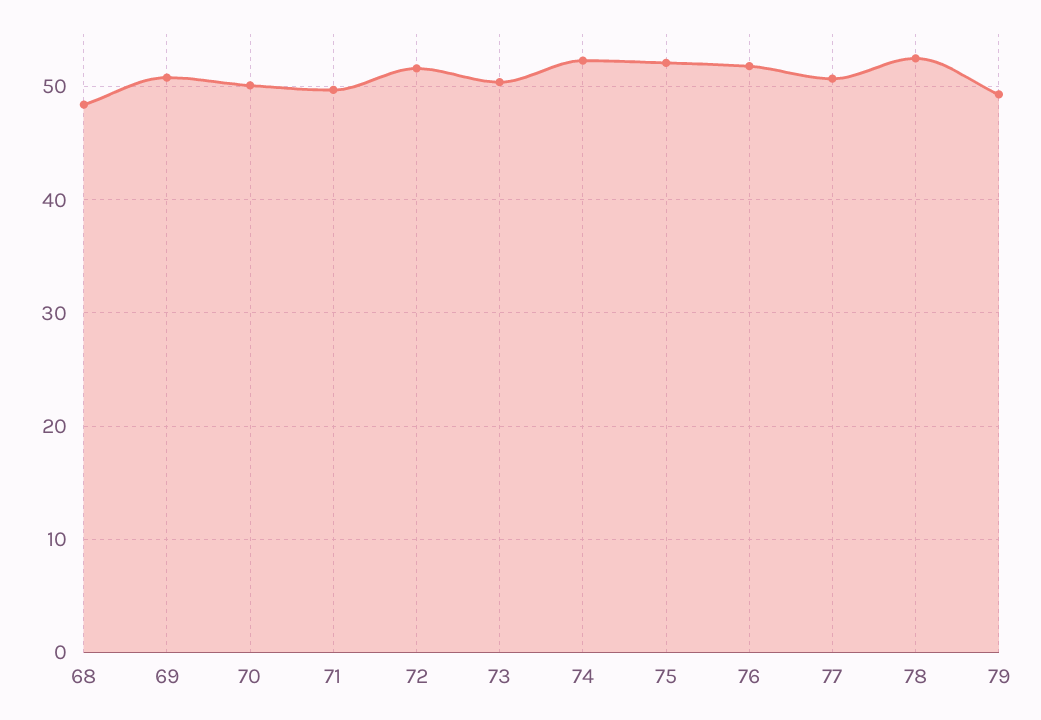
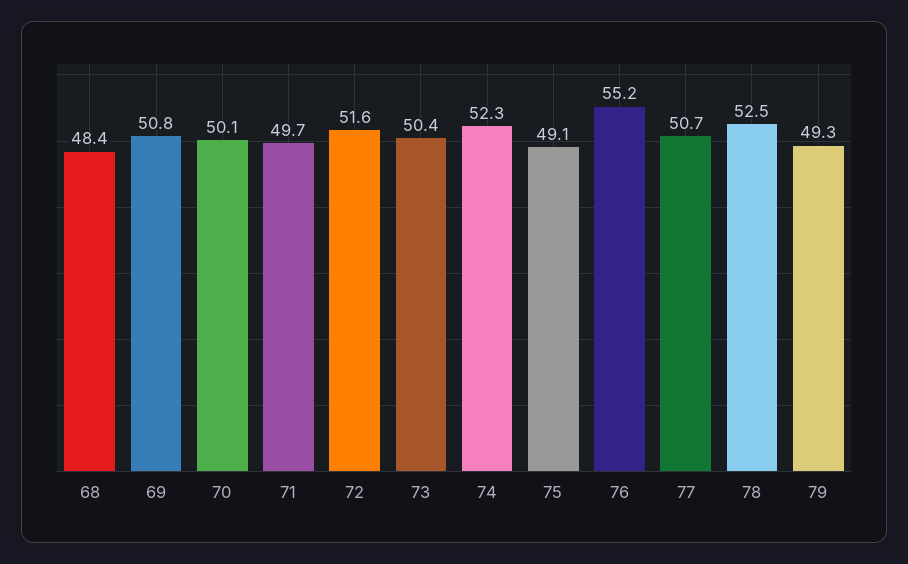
  {
    "68": 48.4,
    "69": 50.8,
    "70": 50.1,
    "71": 49.7,
    "72": 51.6,
    "73": 50.4,
    "74": 52.3,
-   "75": 52,
+   "75": 49.1,
-   "76": 52,
+   "76": 55.2,
    "77": 50.7,
    "78": 52.5,
    "79": 49.3
  }

